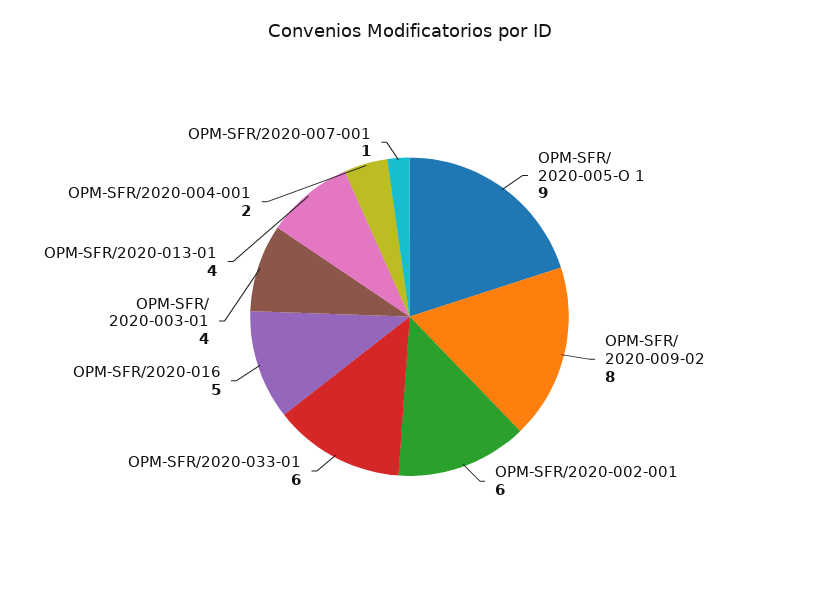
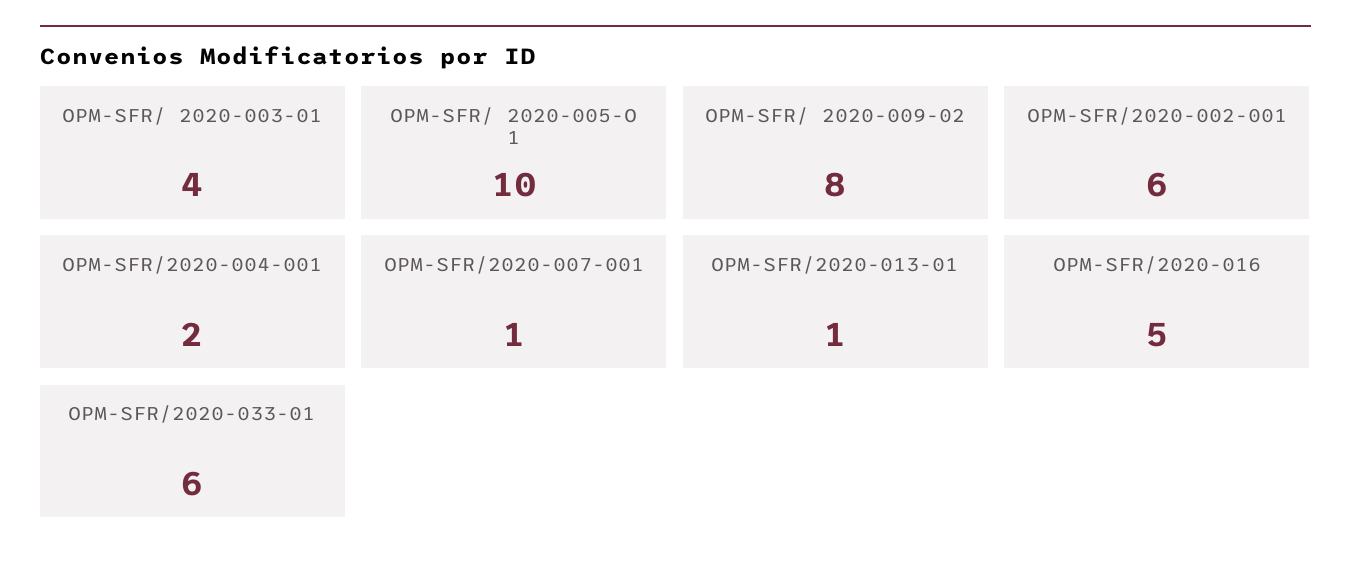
  {
-   "OPM-SFR/ 2020-005-O 1": 9,
+   "OPM-SFR/ 2020-005-O 1": 10,
    "OPM-SFR/ 2020-009-02": 8,
    "OPM-SFR/2020-002-001": 6,
    "OPM-SFR/2020-033-01": 6,
    "OPM-SFR/2020-016": 5,
    "OPM-SFR/ 2020-003-01": 4,
-   "OPM-SFR/2020-013-01": 4,
+   "OPM-SFR/2020-013-01": 1,
    "OPM-SFR/2020-004-001": 2,
    "OPM-SFR/2020-007-001": 1
  }

